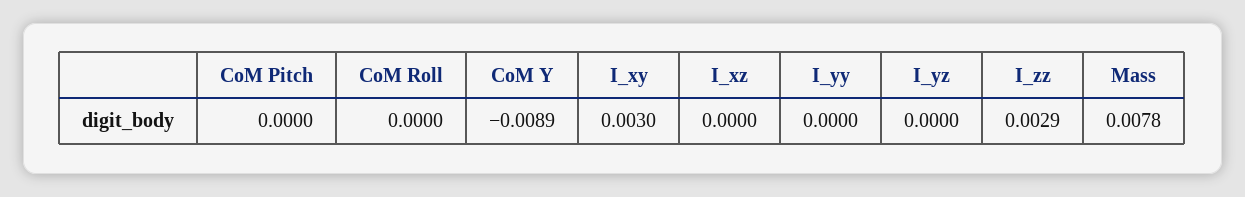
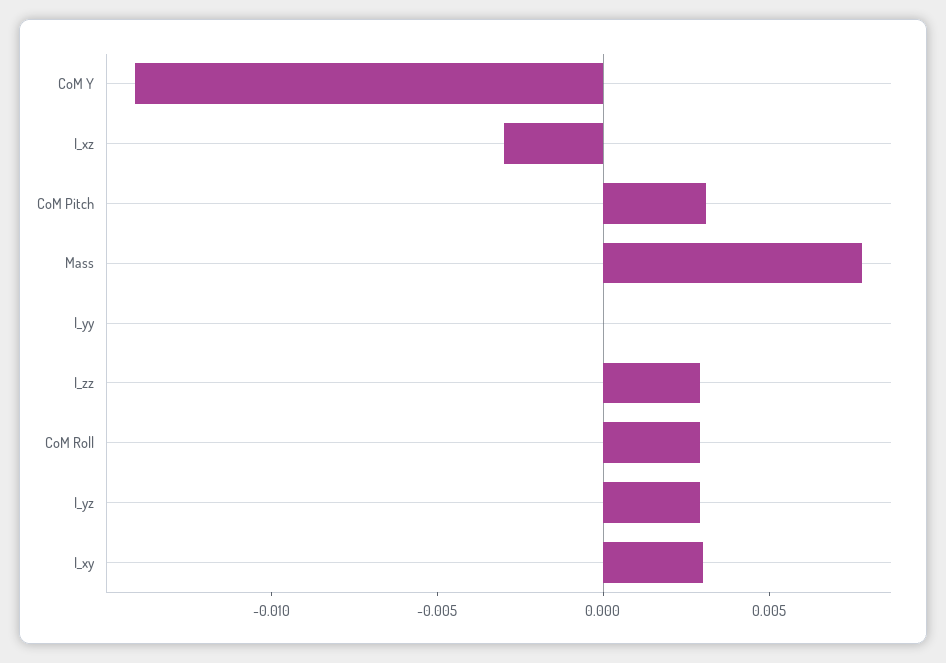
  {
-   "CoM Pitch": 0,
+   "CoM Pitch": 0.003,
-   "CoM Roll": 0,
+   "CoM Roll": 0.003,
-   "CoM Y": -0.0089,
+   "CoM Y": -0.014,
    "I_xy": 0.003,
-   "I_xz": 0,
+   "I_xz": -0.003,
    "I_yy": 0,
-   "I_yz": 0,
+   "I_yz": 0.003,
    "I_zz": 0.0029,
    "Mass": 0.0078
  }

